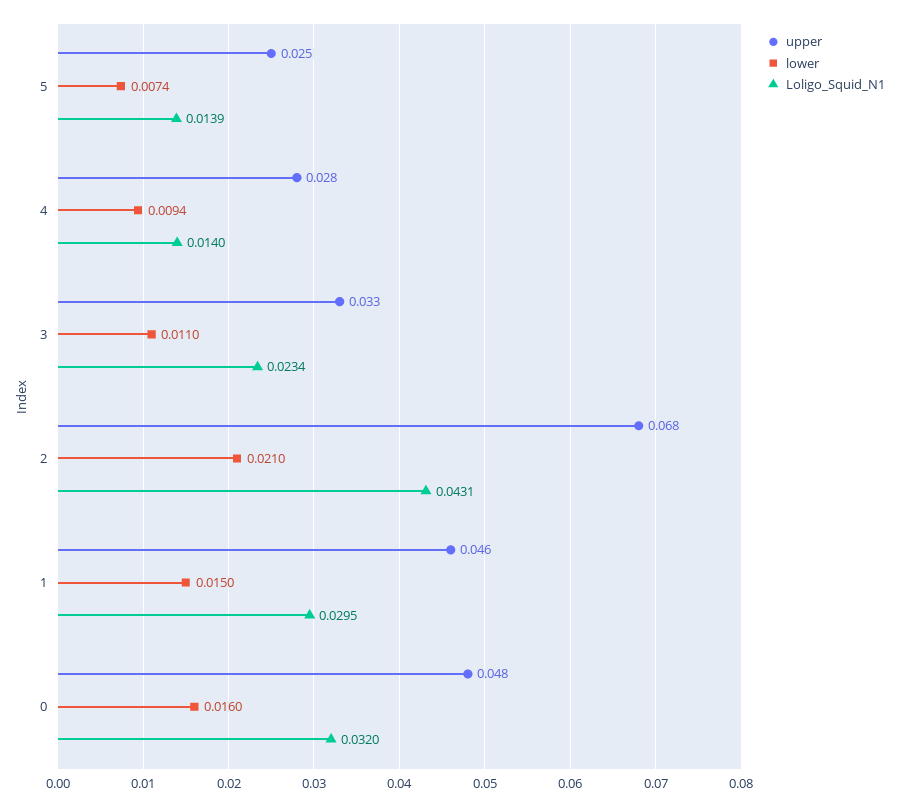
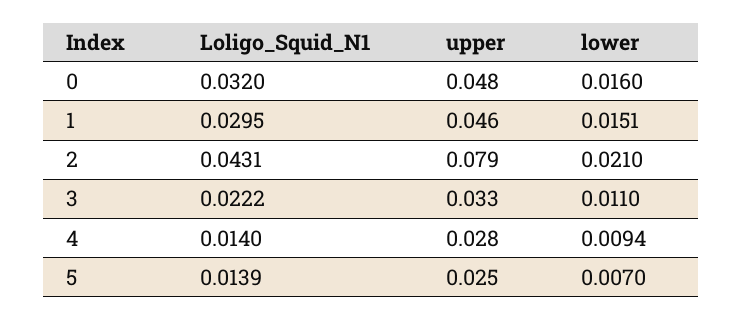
  {
    "upper": {
      "5": 0.025,
      "4": 0.028,
      "3": 0.033,
-     "2": 0.068,
+     "2": 0.079,
      "1": 0.046,
      "0": 0.048
    },
    "lower": {
-     "5": 0.0074,
+     "5": 0.007,
      "4": 0.0094,
      "3": 0.011,
      "2": 0.021,
-     "1": 0.015,
+     "1": 0.0151,
      "0": 0.016
    },
    "Loligo_Squid_N1": {
      "5": 0.0139,
      "4": 0.014,
-     "3": 0.0234,
+     "3": 0.0222,
      "2": 0.0431,
      "1": 0.0295,
      "0": 0.032
    }
  }

